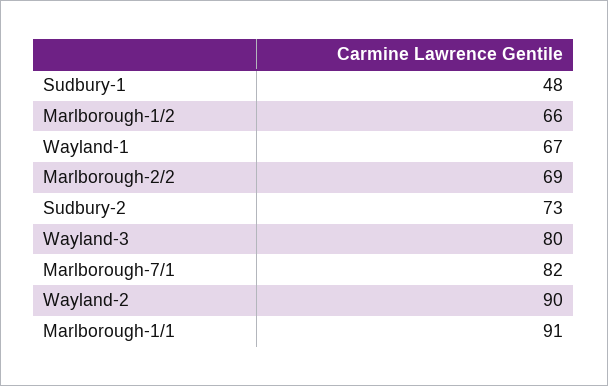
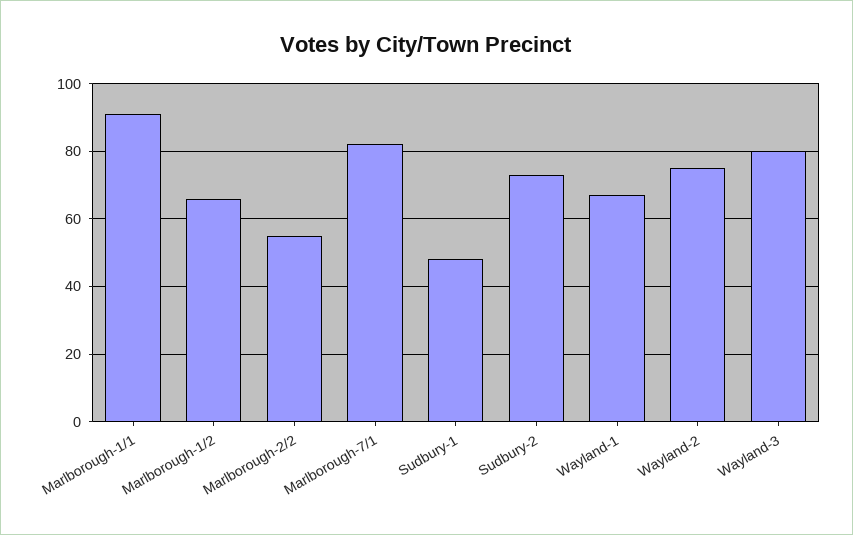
  {
    "Sudbury-1": 48,
    "Marlborough-1/2": 66,
    "Wayland-1": 67,
-   "Marlborough-2/2": 69,
+   "Marlborough-2/2": 55,
    "Sudbury-2": 73,
    "Wayland-3": 80,
    "Marlborough-7/1": 82,
-   "Wayland-2": 90,
+   "Wayland-2": 75,
    "Marlborough-1/1": 91
  }

